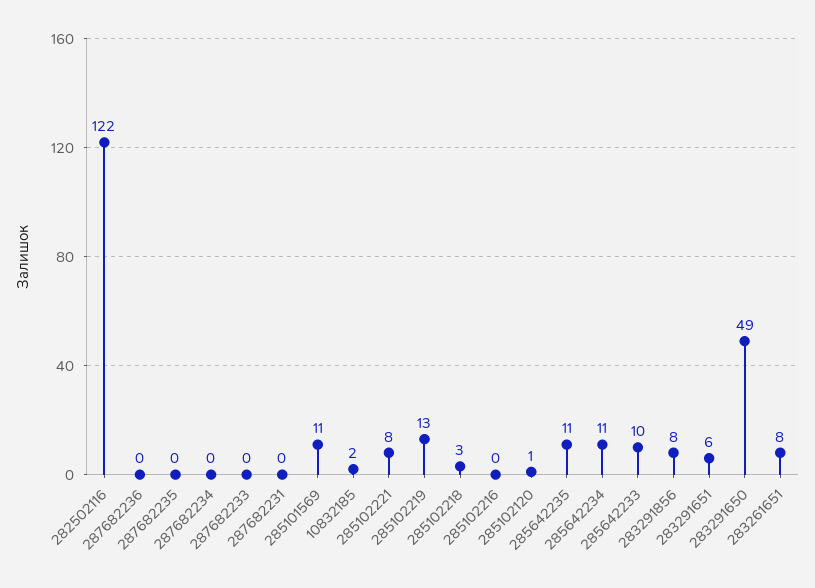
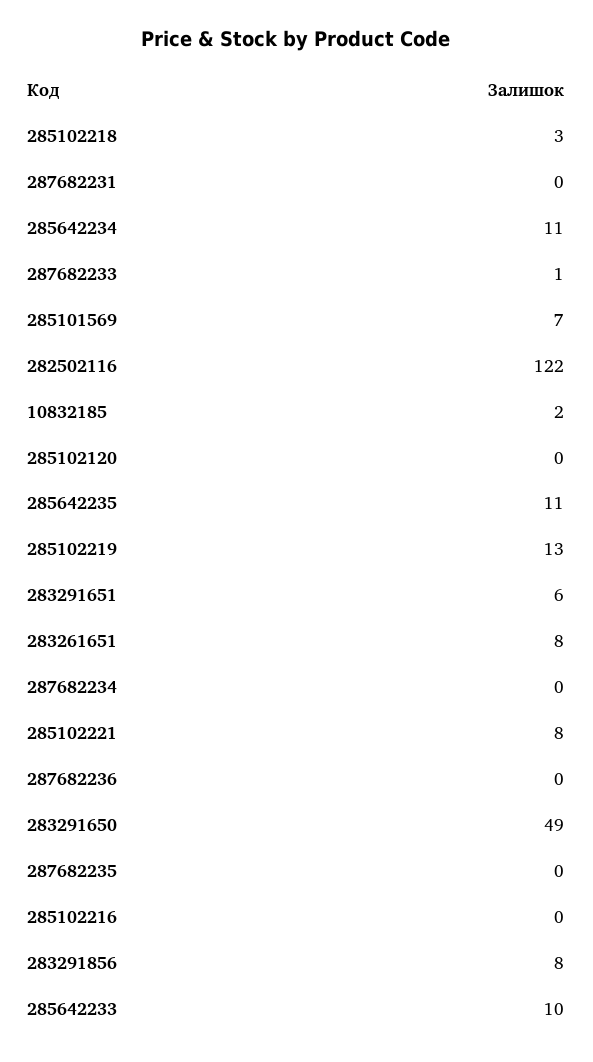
  {
    "282502116": 122,
    "287682236": 0,
    "287682235": 0,
    "287682234": 0,
-   "287682233": 0,
+   "287682233": 1,
    "287682231": 0,
-   "285101569": 11,
+   "285101569": 7,
    "10832185": 2,
    "285102221": 8,
    "285102219": 13,
    "285102218": 3,
    "285102216": 0,
-   "285102120": 1,
+   "285102120": 0,
    "285642235": 11,
    "285642234": 11,
    "285642233": 10,
    "283291856": 8,
    "283291651": 6,
    "283291650": 49,
    "283261651": 8
  }

